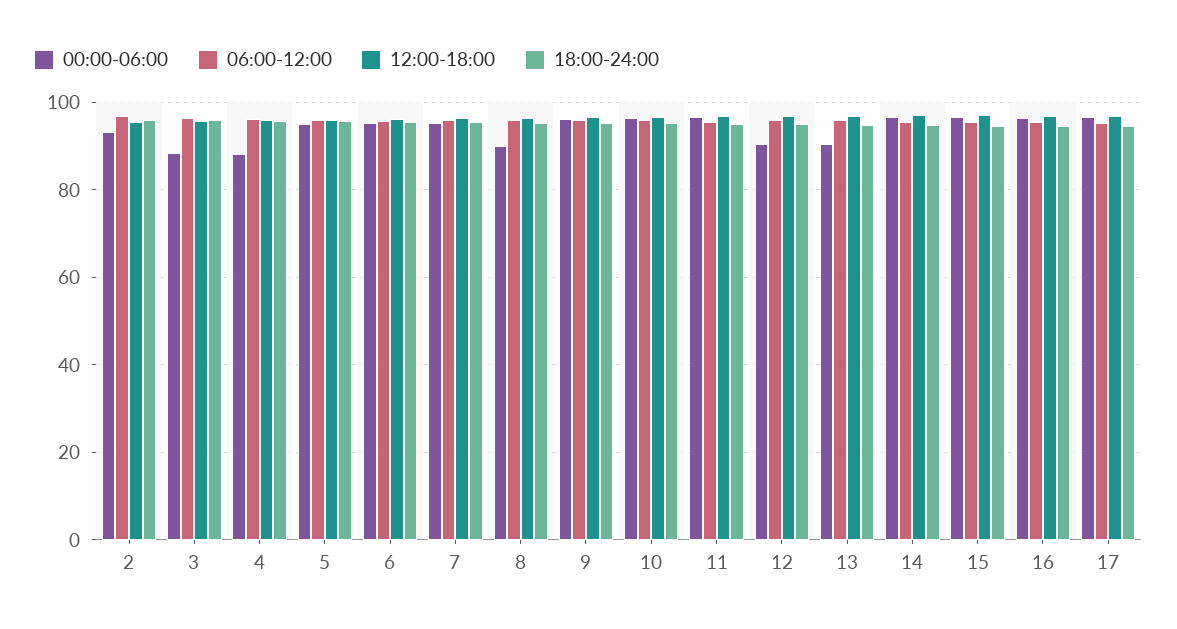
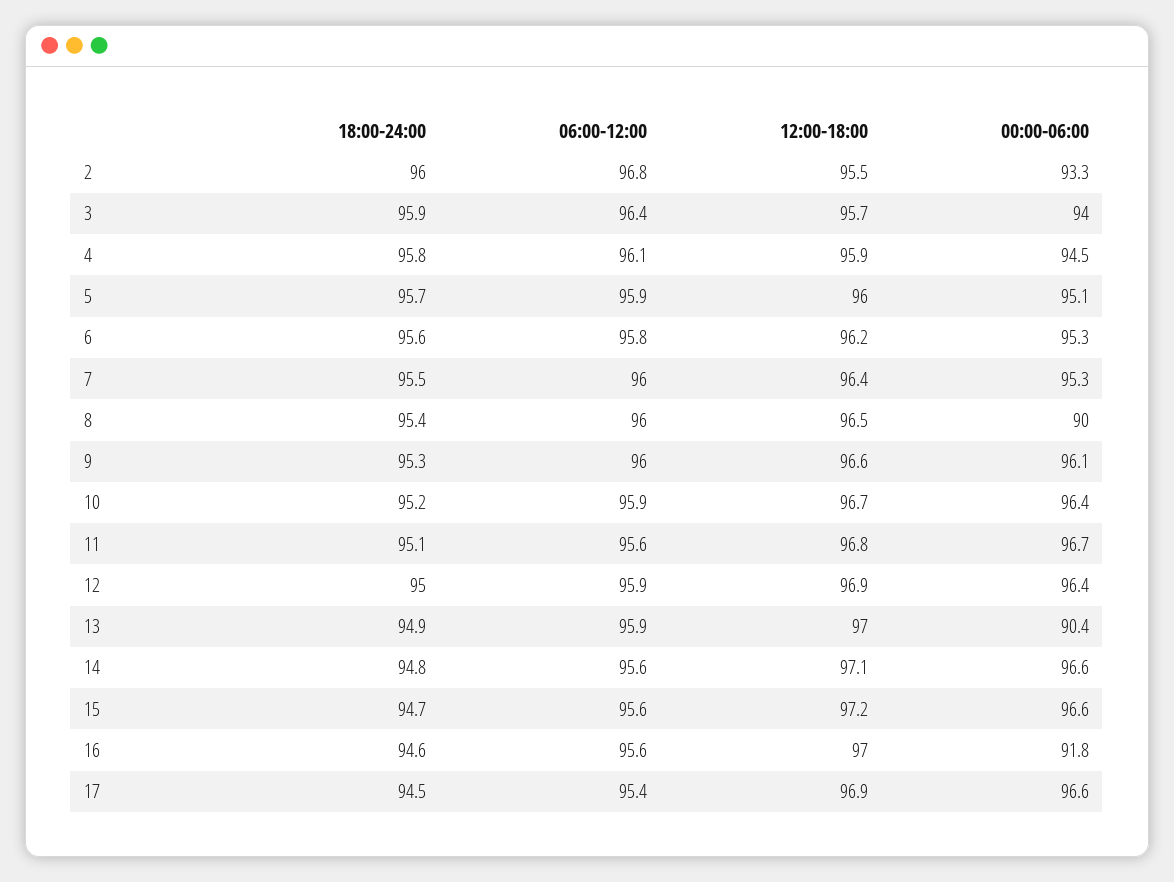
  {
    "00:00-06:00": {
      "2": 93.3,
-     "3": 88,
+     "3": 94,
-     "4": 88,
+     "4": 94.5,
      "5": 95.1,
      "6": 95.3,
      "7": 95.3,
      "8": 90,
      "9": 96.1,
      "10": 96.4,
      "11": 96.7,
-     "12": 90,
+     "12": 96.4,
      "13": 90.4,
      "14": 96.6,
      "15": 96.6,
-     "16": 96,
+     "16": 91.8,
      "17": 96.6
    },
    "06:00-12:00": {
      "2": 96.8,
      "3": 96.4,
      "4": 96.1,
      "5": 95.9,
      "6": 95.8,
      "7": 96,
      "8": 96,
      "9": 96,
      "10": 95.9,
      "11": 95.6,
      "12": 95.9,
      "13": 95.9,
      "14": 95.6,
      "15": 95.6,
      "16": 95.6,
      "17": 95.4
    },
    "12:00-18:00": {
      "2": 95.5,
      "3": 95.7,
      "4": 95.9,
      "5": 96,
      "6": 96.2,
      "7": 96.4,
      "8": 96.5,
      "9": 96.6,
      "10": 96.7,
      "11": 96.8,
      "12": 96.9,
      "13": 97,
      "14": 97.1,
      "15": 97.2,
      "16": 97,
      "17": 96.9
    },
    "18:00-24:00": {
      "2": 96,
      "3": 95.9,
      "4": 95.8,
      "5": 95.7,
      "6": 95.6,
      "7": 95.5,
      "8": 95.4,
      "9": 95.3,
      "10": 95.2,
      "11": 95.1,
      "12": 95,
      "13": 94.9,
      "14": 94.8,
      "15": 94.7,
      "16": 94.6,
      "17": 94.5
    }
  }

